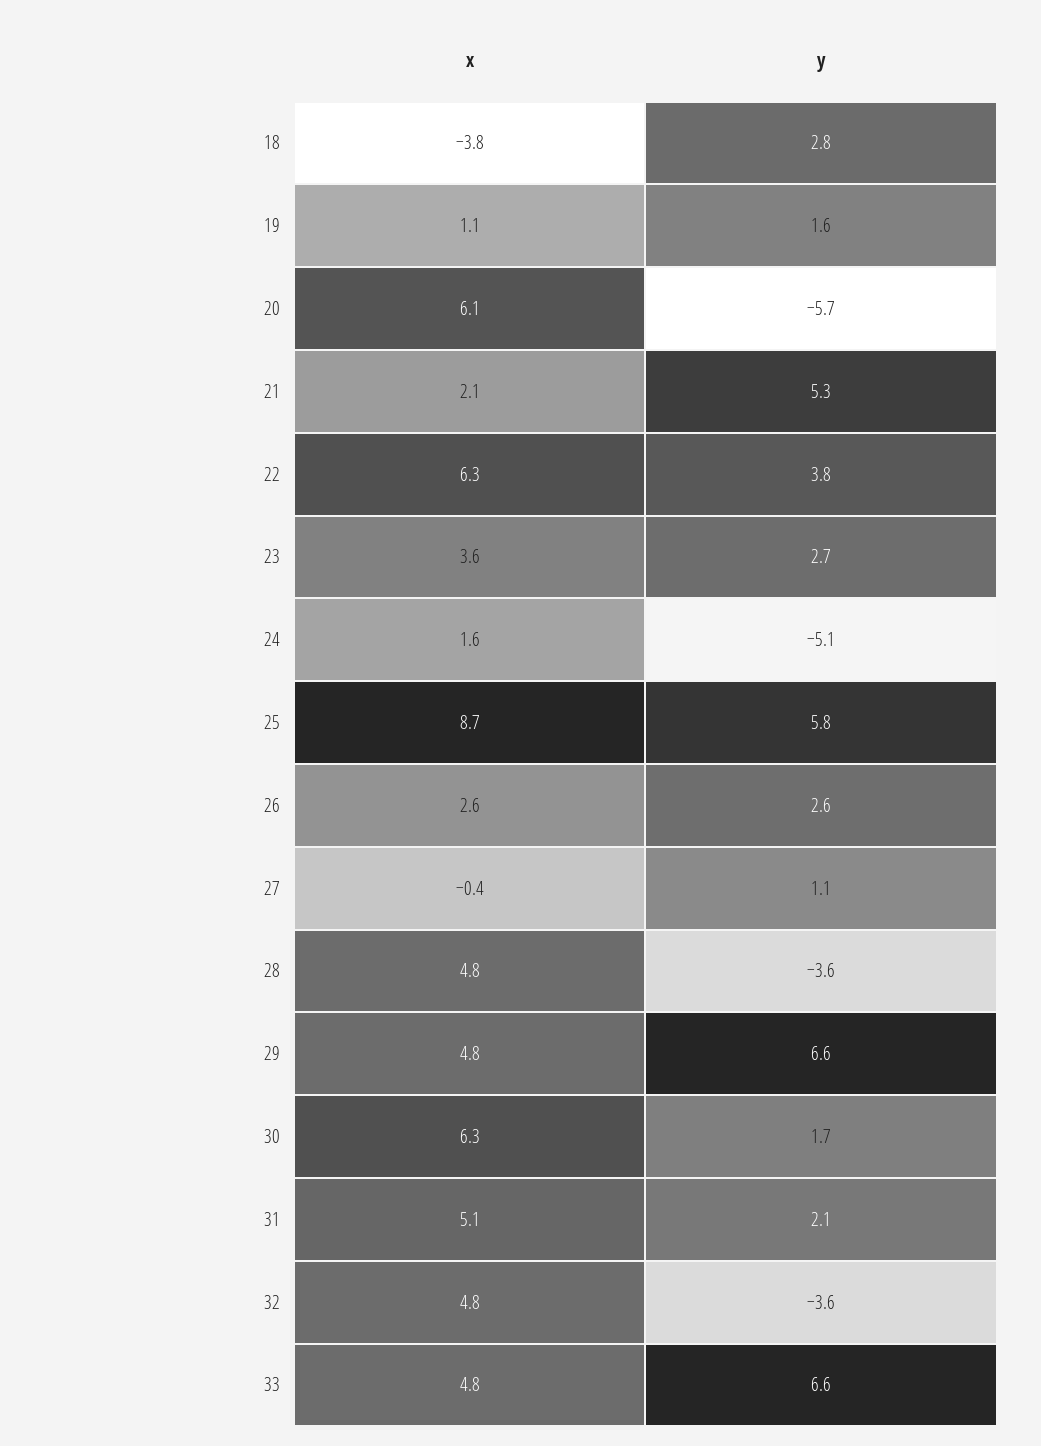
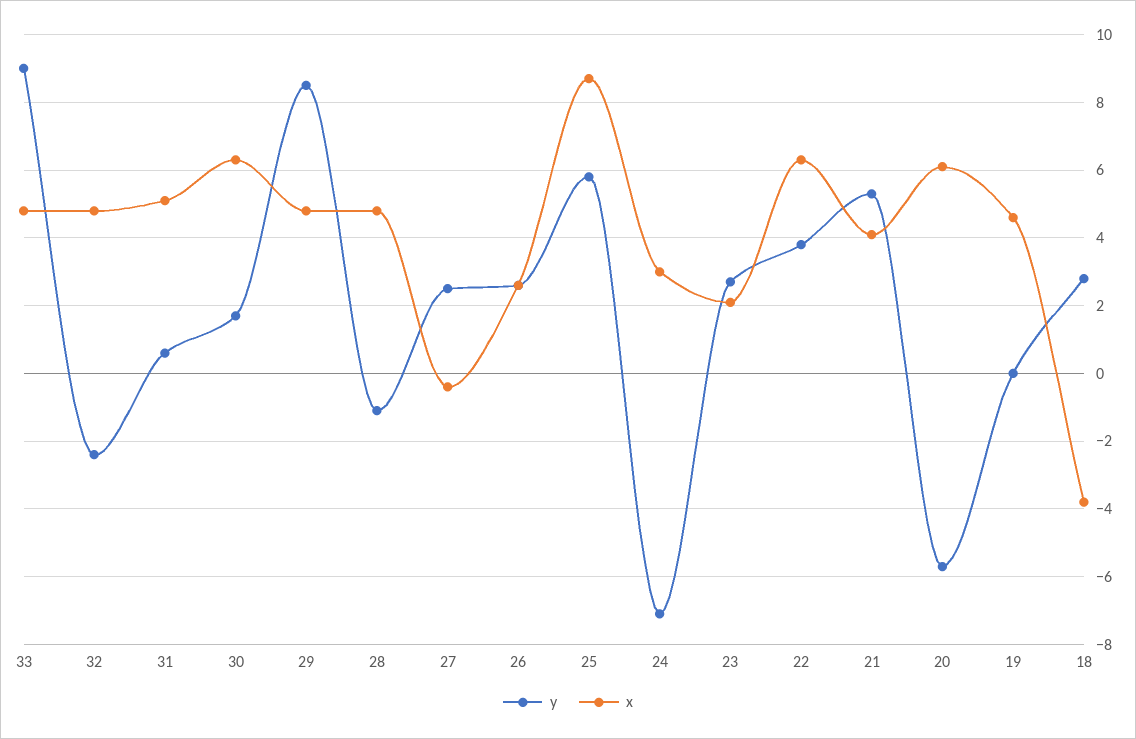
  {
    "x": {
      "18": -3.8,
-     "19": 1.1,
+     "19": 4.5,
      "20": 6.1,
-     "21": 2.1,
+     "21": 4,
      "22": 6.3,
-     "23": 3.6,
+     "23": 2,
-     "24": 1.6,
+     "24": 3,
      "25": 8.7,
      "26": 2.6,
      "27": -0.4,
      "28": 4.8,
      "29": 4.8,
      "30": 6.3,
      "31": 5.1,
      "32": 4.8,
      "33": 4.8
    },
    "y": {
      "18": 2.8,
-     "19": 1.6,
+     "19": 0,
      "20": -5.7,
      "21": 5.3,
      "22": 3.8,
      "23": 2.7,
-     "24": -5.1,
+     "24": -7,
      "25": 5.8,
      "26": 2.6,
-     "27": 1.1,
+     "27": 2.5,
-     "28": -3.6,
+     "28": -1,
-     "29": 6.6,
+     "29": 8.5,
      "30": 1.7,
-     "31": 2.1,
+     "31": 0.5,
-     "32": -3.6,
+     "32": -2.5,
-     "33": 6.6
+     "33": 9
    }
  }

